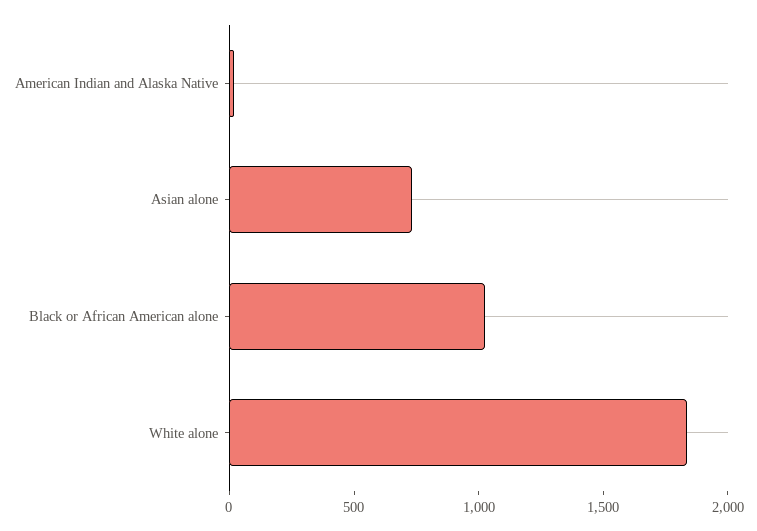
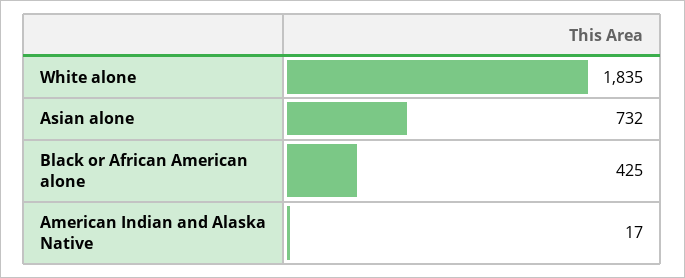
  {
    "American Indian and Alaska Native": 17,
    "Asian alone": 732,
-   "Black or African American alone": 1000,
+   "Black or African American alone": 425,
    "White alone": 1835
  }

